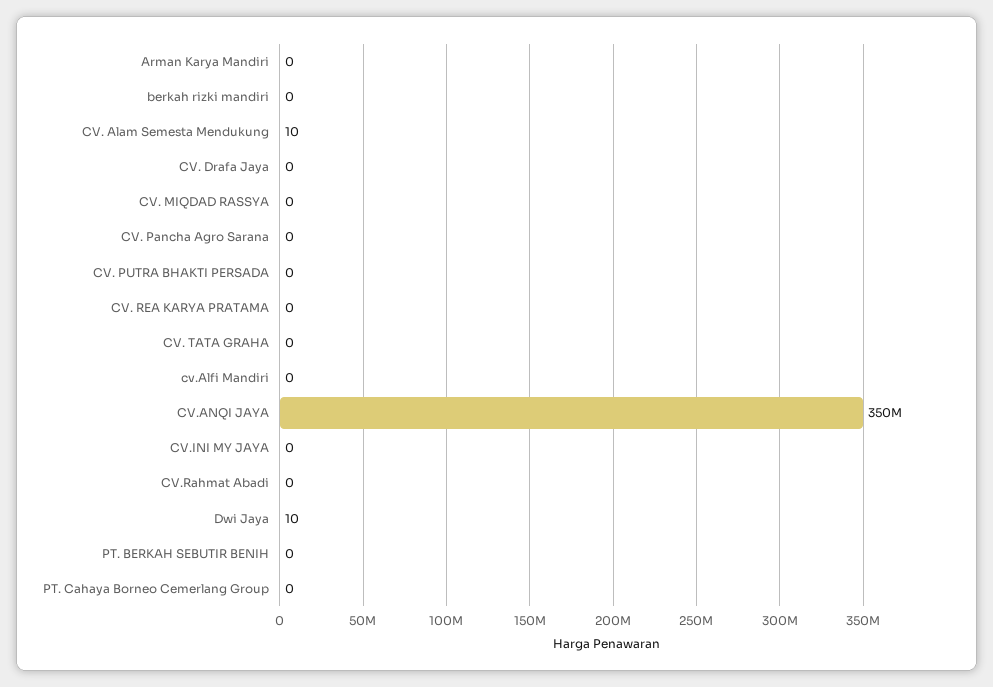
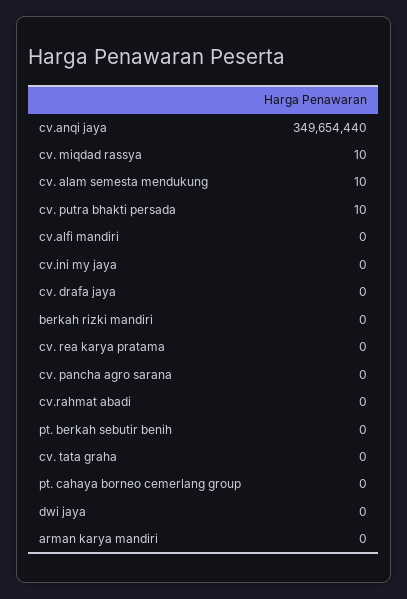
  {
    "Arman Karya Mandiri": 0,
    "berkah rizki mandiri": 0,
    "CV. Alam Semesta Mendukung": 10,
    "CV. Drafa Jaya": 0,
-   "CV. MIQDAD RASSYA": 0,
+   "CV. MIQDAD RASSYA": 10,
    "CV. Pancha Agro Sarana": 0,
-   "CV. PUTRA BHAKTI PERSADA": 0,
+   "CV. PUTRA BHAKTI PERSADA": 10,
    "CV. REA KARYA PRATAMA": 0,
    "CV. TATA GRAHA": 0,
    "cv.Alfi Mandiri": 0,
    "CV.ANQI JAYA": 349654440,
    "CV.INI MY JAYA": 0,
    "CV.Rahmat Abadi": 0,
-   "Dwi Jaya": 10,
+   "Dwi Jaya": 0,
    "PT. BERKAH SEBUTIR BENIH": 0,
    "PT. Cahaya Borneo Cemerlang Group": 0
  }

